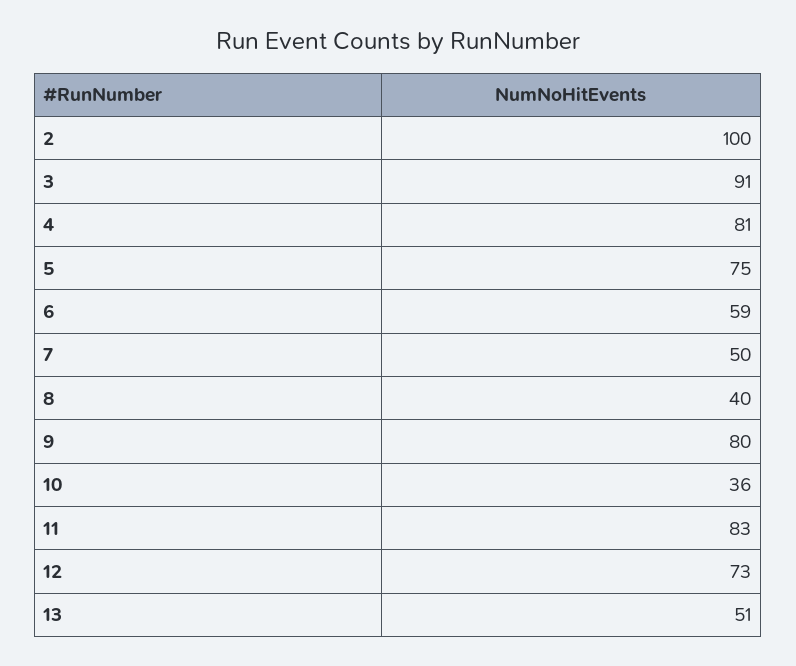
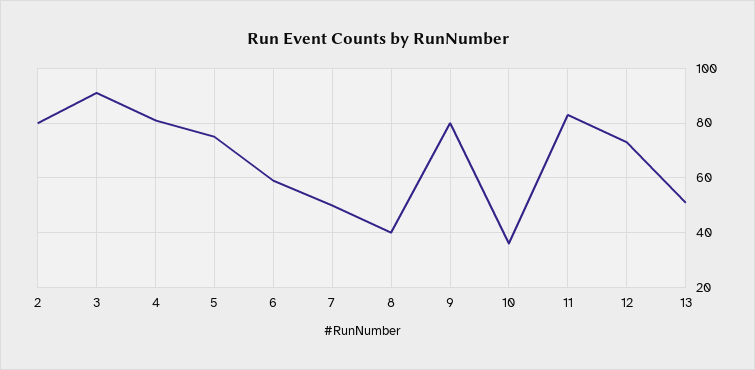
  {
-   "2": 100,
+   "2": 80,
    "3": 91,
    "4": 81,
    "5": 75,
    "6": 59,
    "7": 50,
    "8": 40,
    "9": 80,
    "10": 36,
    "11": 83,
    "12": 73,
    "13": 51
  }

